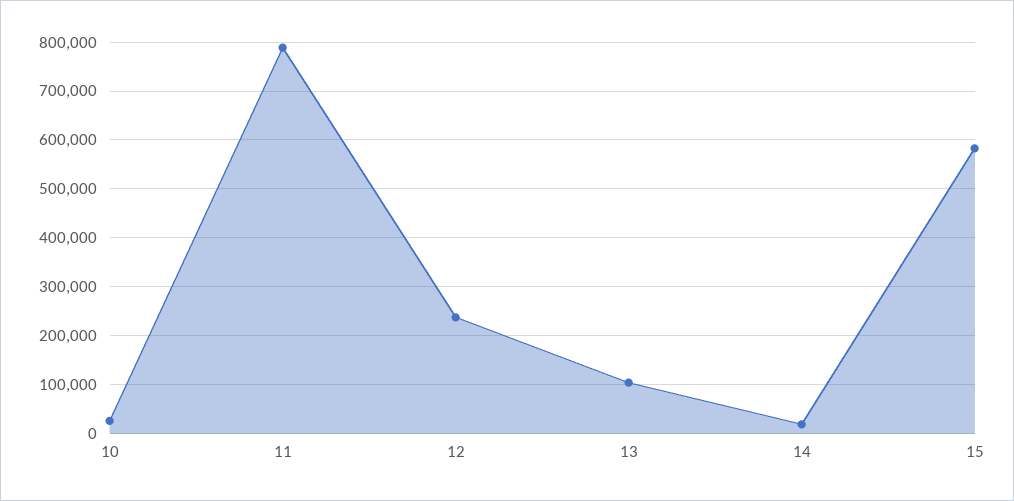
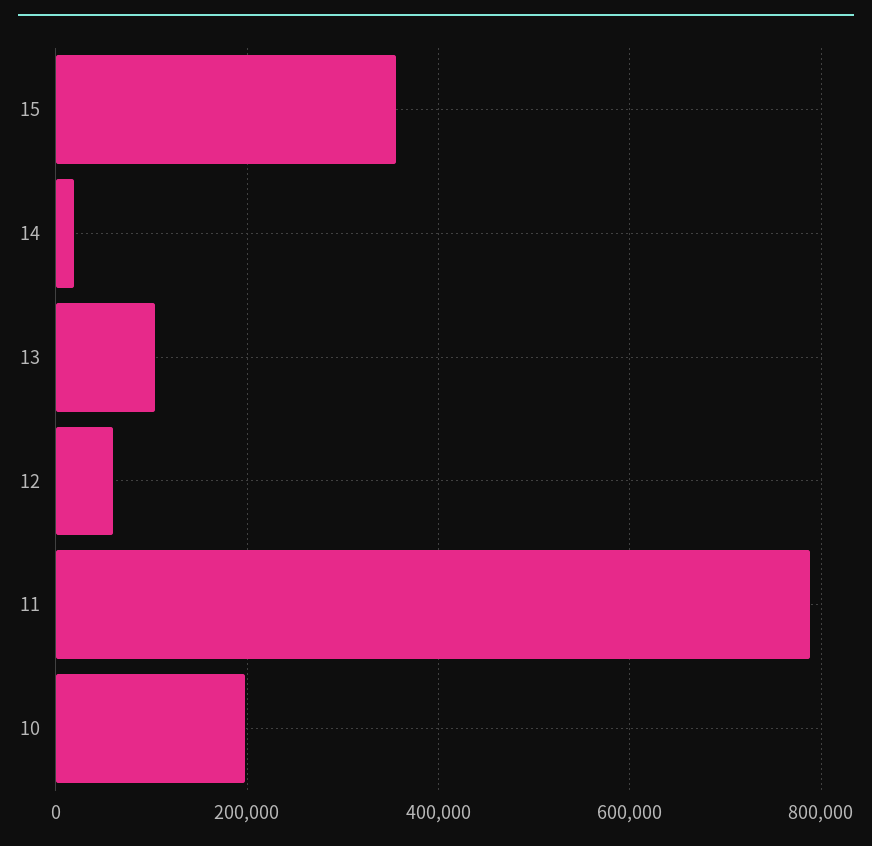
  {
-   "10": 20000,
+   "10": 200000,
    "11": 780000,
-   "12": 240000,
+   "12": 60000,
    "13": 100000,
    "14": 20000,
-   "15": 580000
+   "15": 360000
  }

